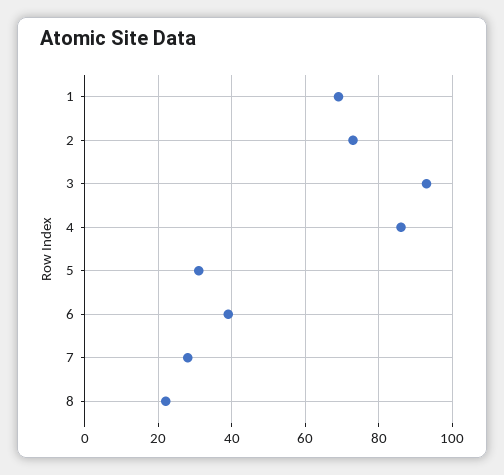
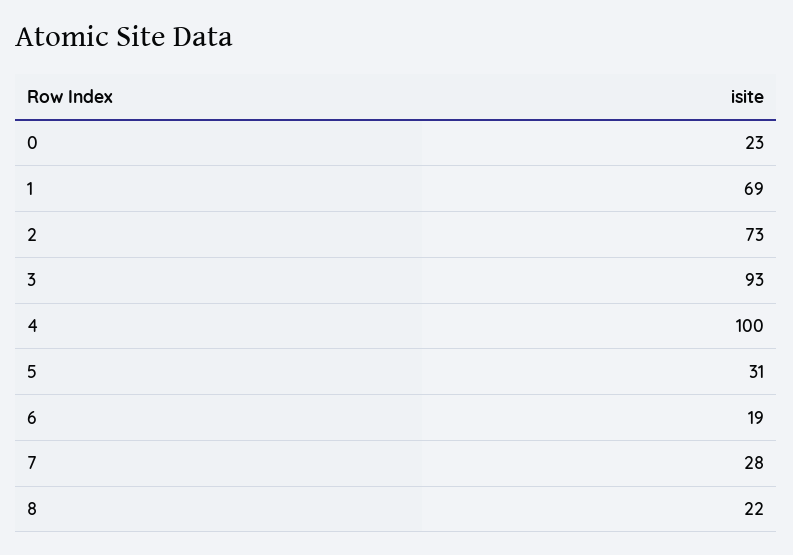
  {
    "1": 69,
    "2": 73,
    "3": 93,
-   "4": 85,
+   "4": 100,
    "5": 31,
-   "6": 40,
+   "6": 19,
    "7": 28,
-   "8": 22
+   "8": 22,
+   "0": 23
  }

